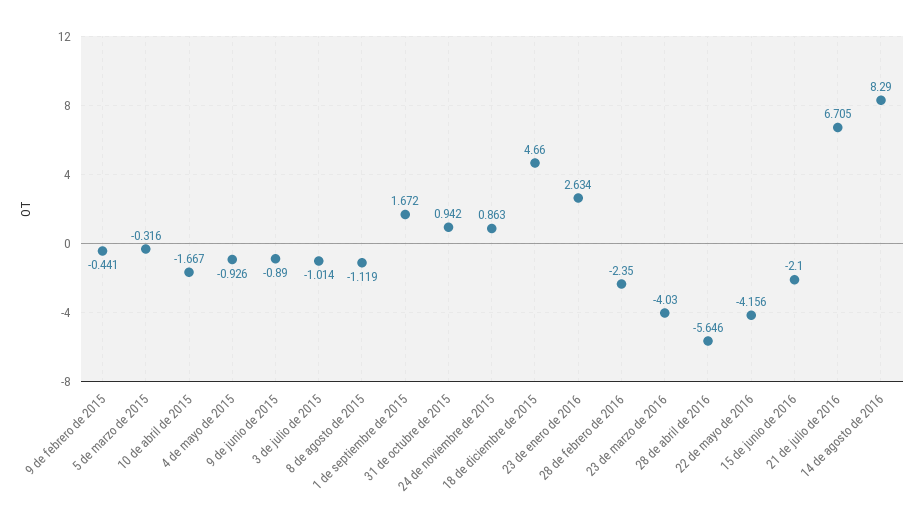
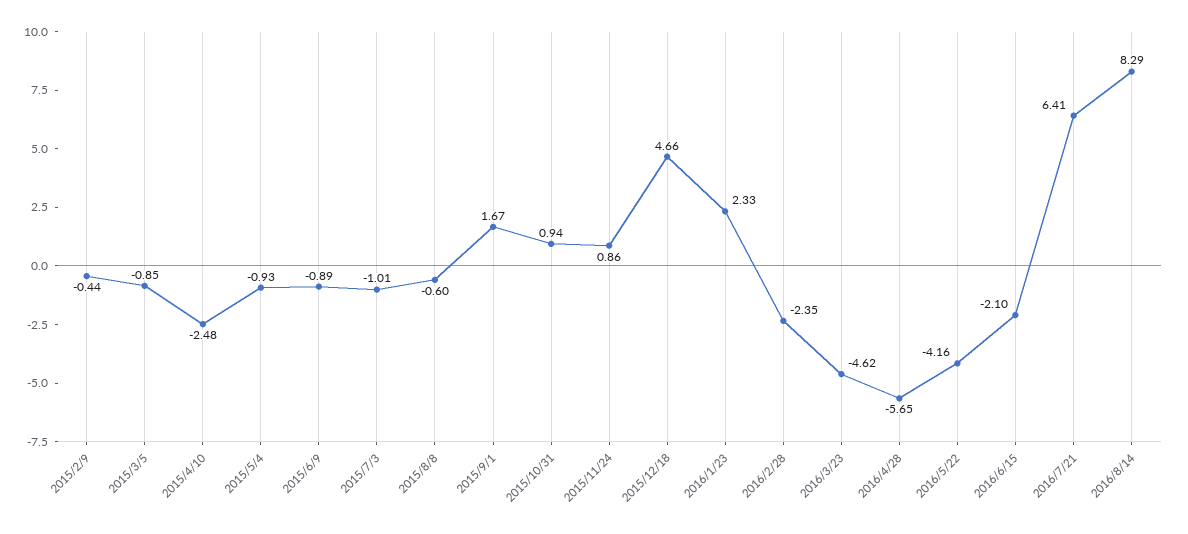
  {
    "9 de febrero de 2015": -0.441,
-   "5 de marzo de 2015": -0.316,
+   "5 de marzo de 2015": -0.85,
-   "10 de abril de 2015": -1.667,
+   "10 de abril de 2015": -2.48,
    "4 de mayo de 2015": -0.926,
    "9 de junio de 2015": -0.89,
    "3 de julio de 2015": -1.014,
-   "8 de agosto de 2015": -1.119,
+   "8 de agosto de 2015": -0.6,
    "1 de septiembre de 2015": 1.672,
    "31 de octubre de 2015": 0.942,
    "24 de noviembre de 2015": 0.863,
    "18 de diciembre de 2015": 4.66,
-   "23 de enero de 2016": 2.634,
+   "23 de enero de 2016": 2.33,
    "28 de febrero de 2016": -2.35,
-   "23 de marzo de 2016": -4.03,
+   "23 de marzo de 2016": -4.62,
    "28 de abril de 2016": -5.646,
    "22 de mayo de 2016": -4.156,
    "15 de junio de 2016": -2.1,
-   "21 de julio de 2016": 6.705,
+   "21 de julio de 2016": 6.41,
    "14 de agosto de 2016": 8.29
  }

